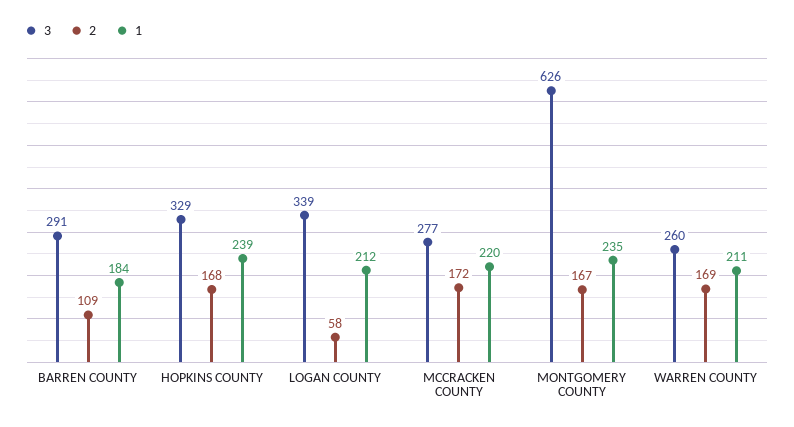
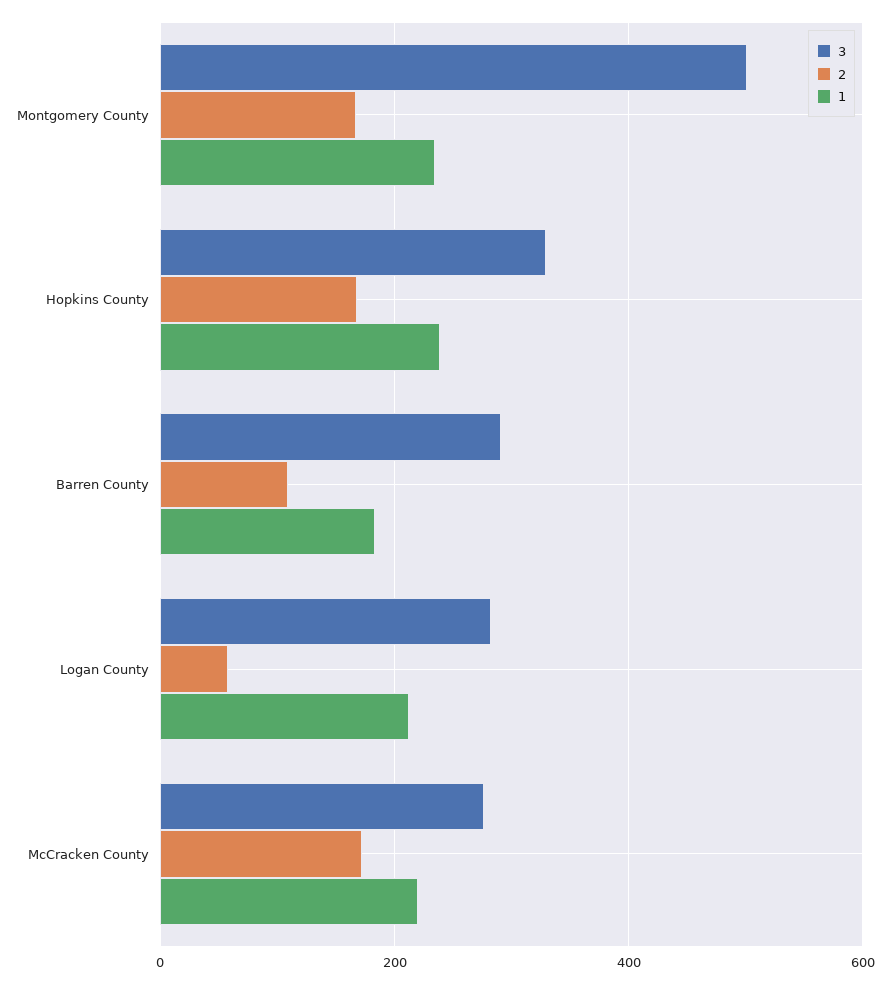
  {
    "3": {
      "BARREN COUNTY": 291,
      "HOPKINS COUNTY": 329,
-     "LOGAN COUNTY": 339,
+     "LOGAN COUNTY": 280,
      "MCCRACKEN COUNTY": 277,
-     "MONTGOMERY COUNTY": 626,
+     "MONTGOMERY COUNTY": 500
-     "WARREN COUNTY": 260
    },
    "2": {
      "BARREN COUNTY": 109,
      "HOPKINS COUNTY": 168,
      "LOGAN COUNTY": 58,
      "MCCRACKEN COUNTY": 172,
-     "MONTGOMERY COUNTY": 167,
+     "MONTGOMERY COUNTY": 167
-     "WARREN COUNTY": 169
    },
    "1": {
      "BARREN COUNTY": 184,
      "HOPKINS COUNTY": 239,
      "LOGAN COUNTY": 212,
      "MCCRACKEN COUNTY": 220,
-     "MONTGOMERY COUNTY": 235,
+     "MONTGOMERY COUNTY": 235
-     "WARREN COUNTY": 211
    }
  }

